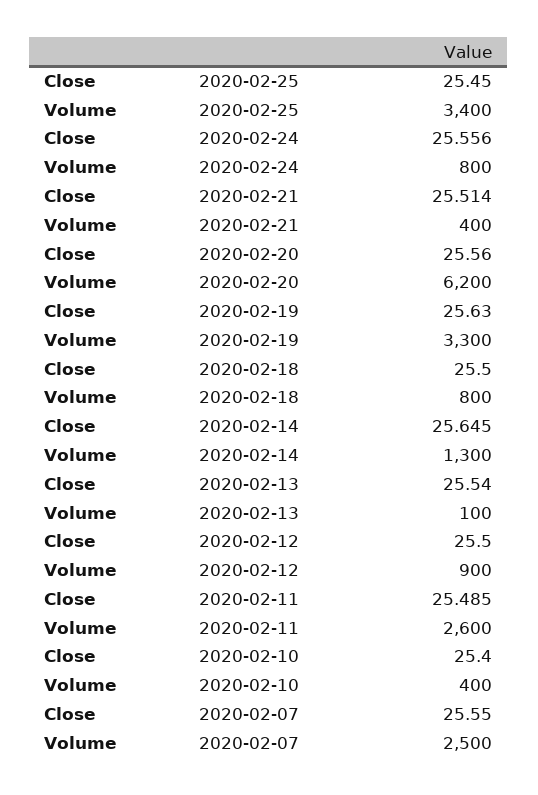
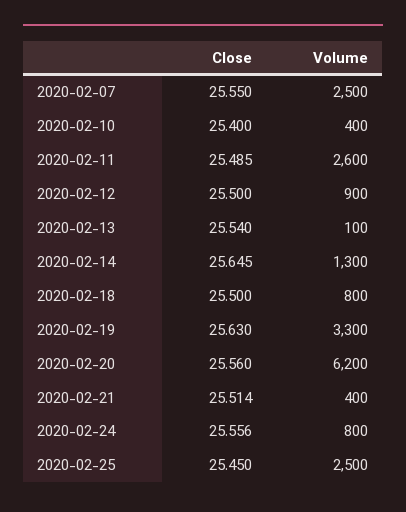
  {
    "Close": {
      "2020-02-25": 25.45,
      "2020-02-24": 25.556,
      "2020-02-21": 25.514,
      "2020-02-20": 25.56,
      "2020-02-19": 25.63,
      "2020-02-18": 25.5,
      "2020-02-14": 25.645,
      "2020-02-13": 25.54,
      "2020-02-12": 25.5,
      "2020-02-11": 25.485,
      "2020-02-10": 25.4,
      "2020-02-07": 25.55
    },
    "Volume": {
-     "2020-02-25": 3400,
+     "2020-02-25": 2500,
      "2020-02-24": 800,
      "2020-02-21": 400,
      "2020-02-20": 6200,
      "2020-02-19": 3300,
      "2020-02-18": 800,
      "2020-02-14": 1300,
      "2020-02-13": 100,
      "2020-02-12": 900,
      "2020-02-11": 2600,
      "2020-02-10": 400,
      "2020-02-07": 2500
    }
  }

